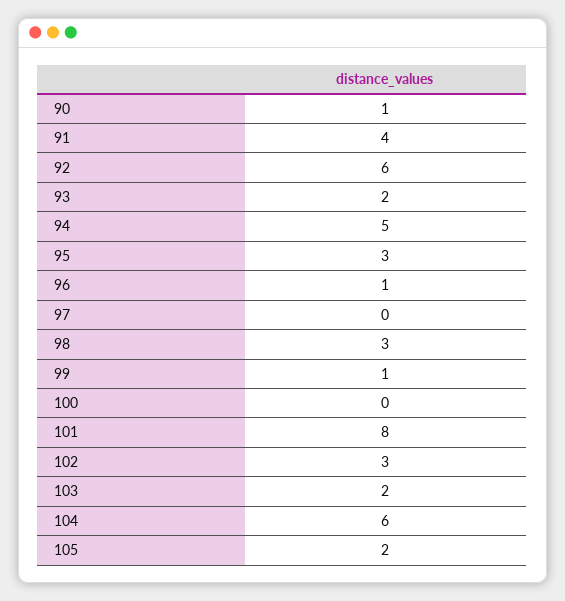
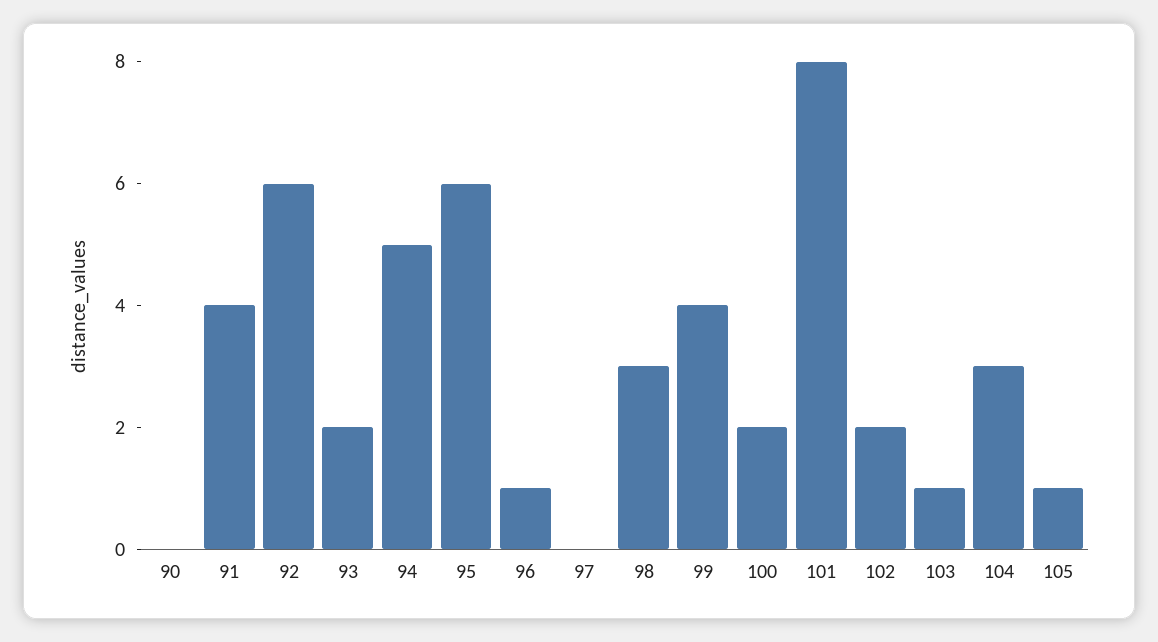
  {
-   "90": 1,
+   "90": 0,
    "91": 4,
    "92": 6,
    "93": 2,
    "94": 5,
-   "95": 3,
+   "95": 6,
    "96": 1,
    "97": 0,
    "98": 3,
-   "99": 1,
+   "99": 4,
-   "100": 0,
+   "100": 2,
    "101": 8,
-   "102": 3,
+   "102": 2,
-   "103": 2,
+   "103": 1,
-   "104": 6,
+   "104": 3,
-   "105": 2
+   "105": 1
  }

